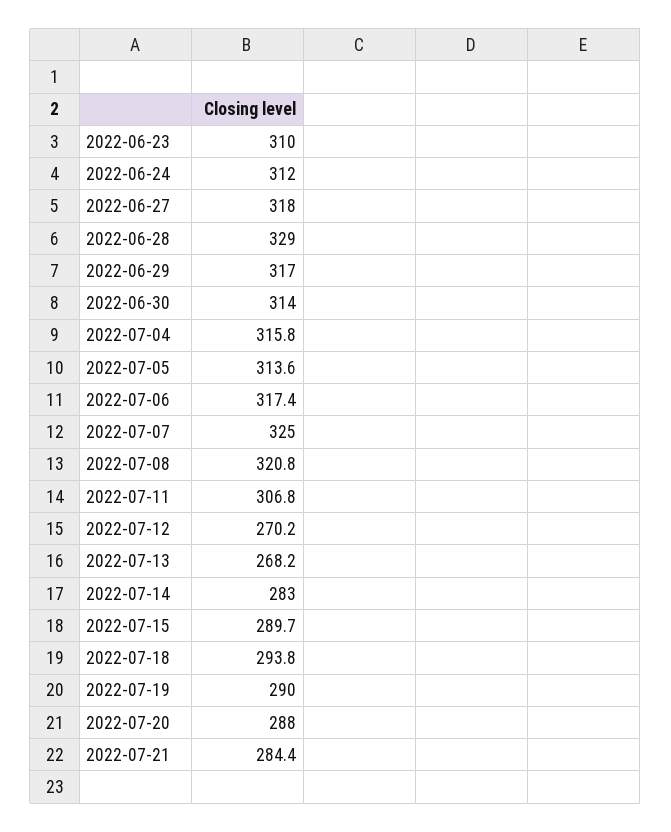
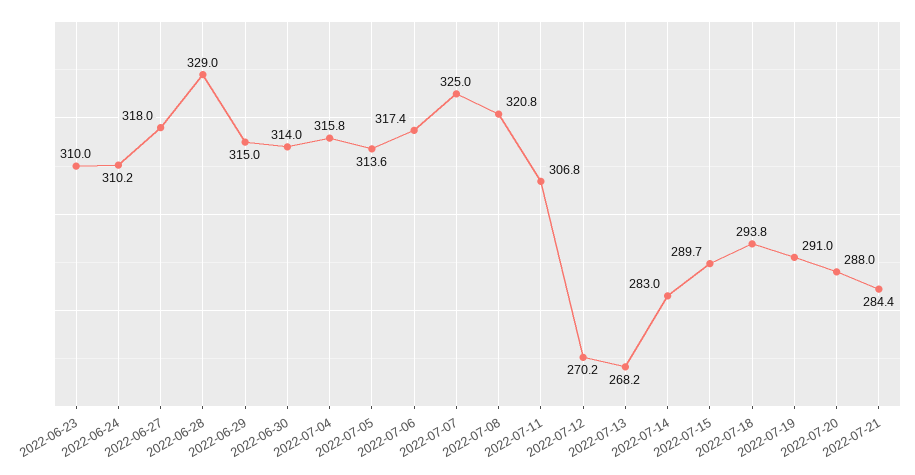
  {
    "2022-06-23": 310,
-   "2022-06-24": 312,
+   "2022-06-24": 310.2,
    "2022-06-27": 318,
    "2022-06-28": 329,
-   "2022-06-29": 317,
+   "2022-06-29": 315,
    "2022-06-30": 314,
    "2022-07-04": 315.8,
    "2022-07-05": 313.6,
    "2022-07-06": 317.4,
    "2022-07-07": 325,
    "2022-07-08": 320.8,
    "2022-07-11": 306.8,
    "2022-07-12": 270.2,
    "2022-07-13": 268.2,
    "2022-07-14": 283,
    "2022-07-15": 289.7,
    "2022-07-18": 293.8,
-   "2022-07-19": 290,
+   "2022-07-19": 291,
    "2022-07-20": 288,
    "2022-07-21": 284.4
  }

